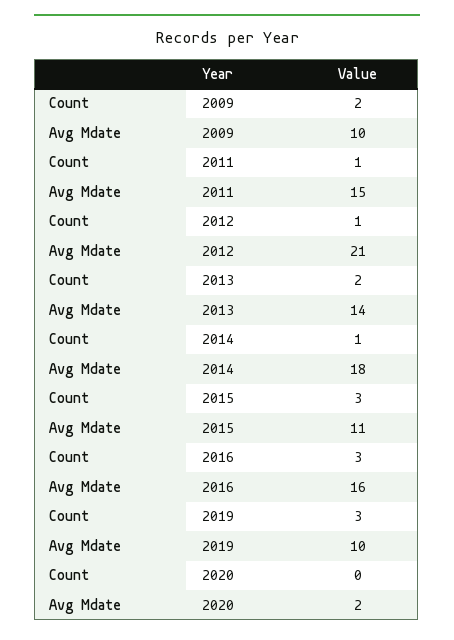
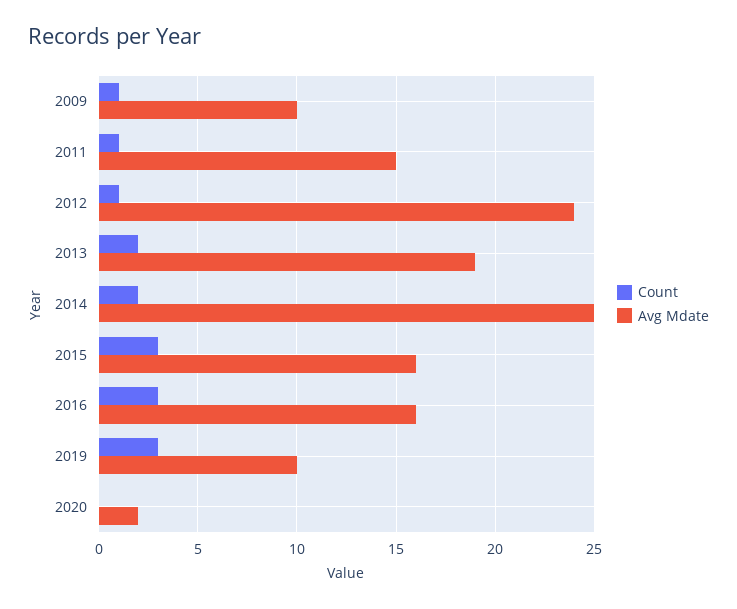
  {
    "Count": {
-     "2009": 2,
+     "2009": 1,
      "2011": 1,
      "2012": 1,
      "2013": 2,
-     "2014": 1,
+     "2014": 2,
      "2015": 3,
      "2016": 3,
      "2019": 3,
      "2020": 0
    },
    "Avg Mdate": {
      "2009": 10,
      "2011": 15,
-     "2012": 21,
+     "2012": 24,
-     "2013": 14,
+     "2013": 19,
-     "2014": 18,
+     "2014": 25,
-     "2015": 11,
+     "2015": 16,
      "2016": 16,
      "2019": 10,
      "2020": 2
    }
  }

